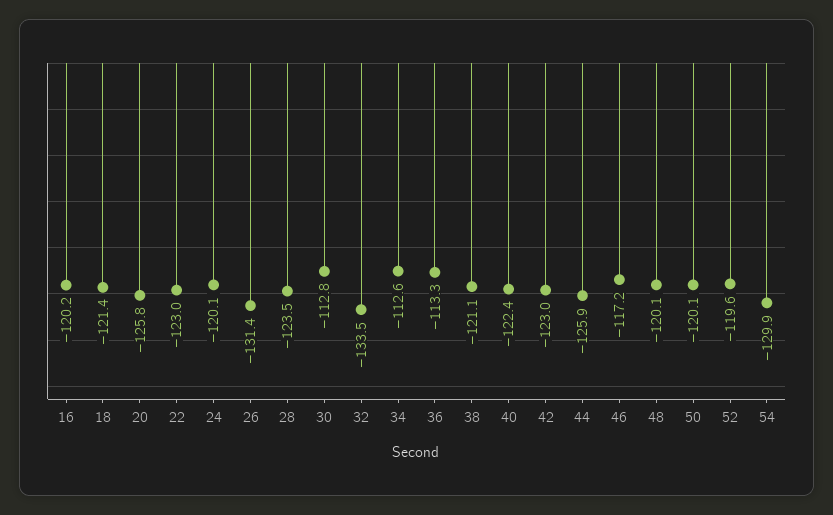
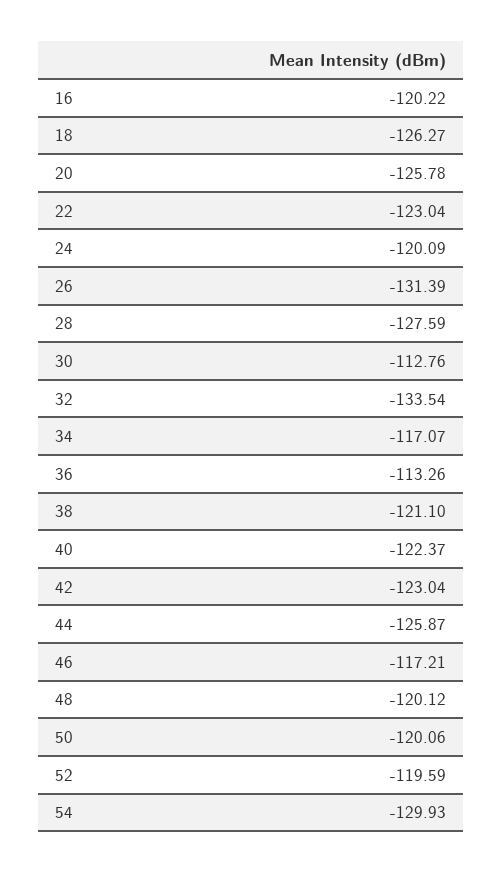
  {
    "16": -120.22,
-   "18": -121.4,
+   "18": -126.27,
    "20": -125.78,
    "22": -123.04,
    "24": -120.09,
    "26": -131.39,
-   "28": -123.5,
+   "28": -127.59,
    "30": -112.76,
    "32": -133.54,
-   "34": -112.6,
+   "34": -117.07,
    "36": -113.26,
    "38": -121.1,
    "40": -122.37,
    "42": -123.04,
    "44": -125.87,
    "46": -117.21,
    "48": -120.12,
    "50": -120.06,
    "52": -119.59,
    "54": -129.93
  }

